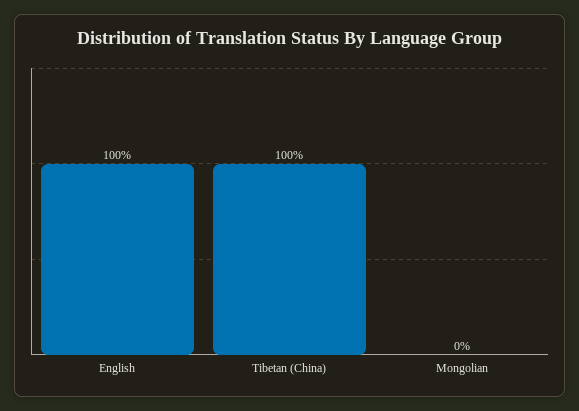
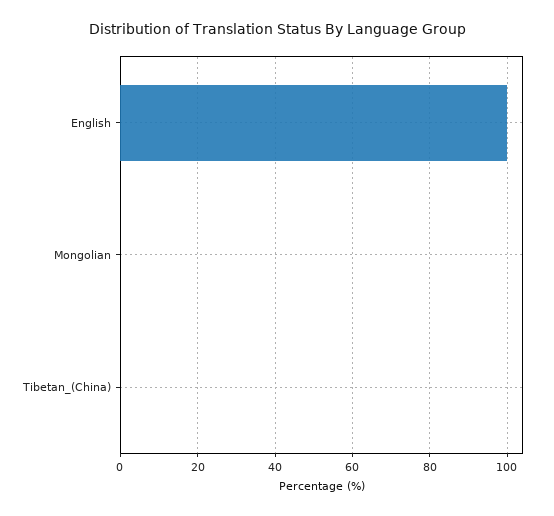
  {
    "English": 100,
-   "Tibetan (China)": 100,
+   "Tibetan (China)": 0,
    "Mongolian": 0
  }

